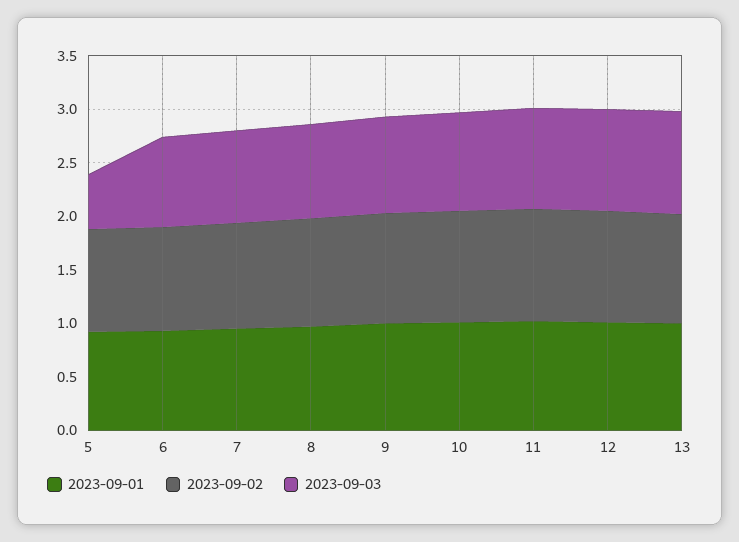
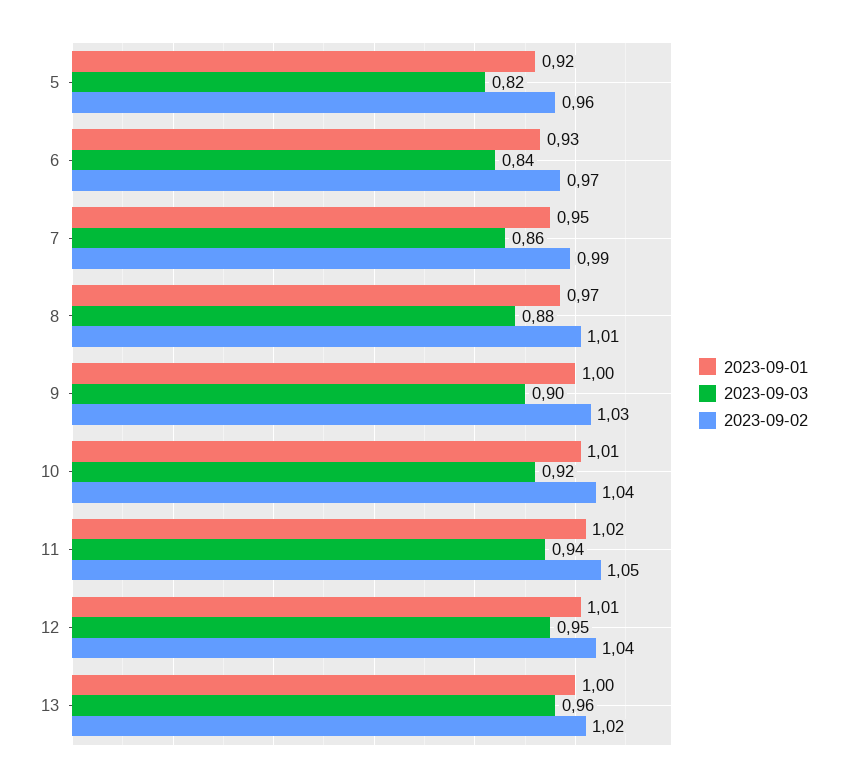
  {
    "2023-09-01": {
      "5": 0.92,
      "6": 0.93,
      "7": 0.95,
      "8": 0.97,
      "9": 1,
      "10": 1.01,
      "11": 1.02,
      "12": 1.01,
      "13": 1
    },
    "2023-09-02": {
      "5": 0.96,
      "6": 0.97,
      "7": 0.99,
      "8": 1.01,
      "9": 1.03,
      "10": 1.04,
      "11": 1.05,
      "12": 1.04,
      "13": 1.02
    },
    "2023-09-03": {
-     "5": 0.5,
+     "5": 0.82,
      "6": 0.84,
      "7": 0.86,
      "8": 0.88,
      "9": 0.9,
      "10": 0.92,
      "11": 0.94,
      "12": 0.95,
      "13": 0.96
    }
  }

